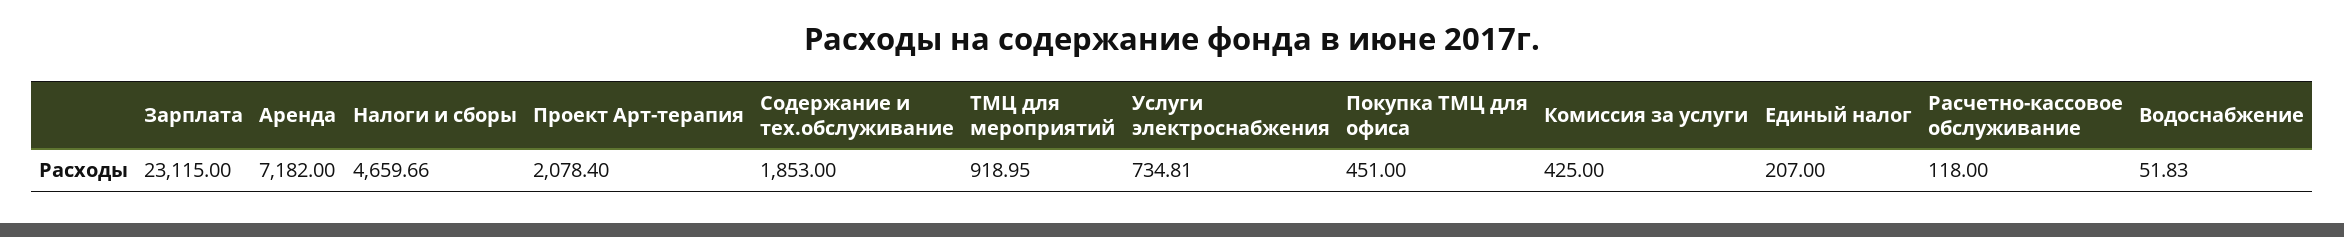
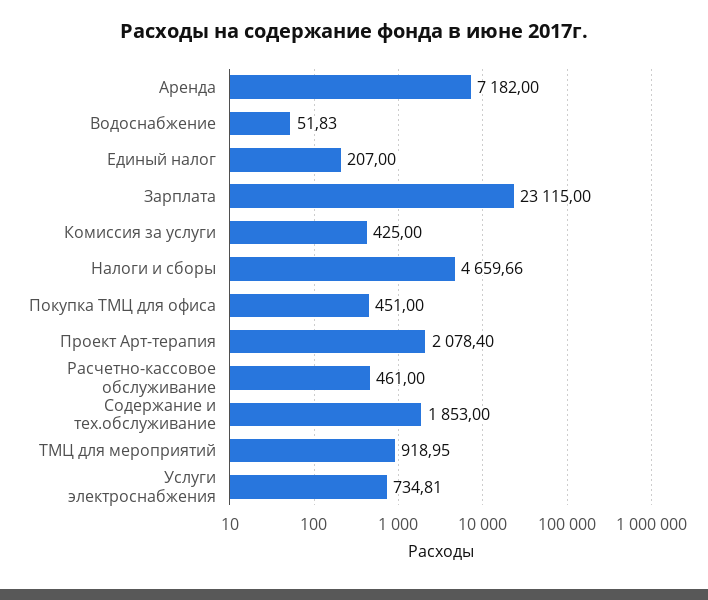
  {
    "Зарплата": 23115,
    "Аренда": 7182,
    "Налоги и сборы": 4659.66,
    "Проект Арт-терапия": 2078.4,
    "Содержание и тех.обслуживание": 1853,
    "ТМЦ для мероприятий": 918.95,
    "Услуги электроснабжения": 734.81,
    "Покупка ТМЦ для офиса": 451,
    "Комиссия за услуги": 425,
    "Единый налог": 207,
-   "Расчетно-кассовое обслуживание": 118,
+   "Расчетно-кассовое обслуживание": 461,
    "Водоснабжение": 51.83
  }

